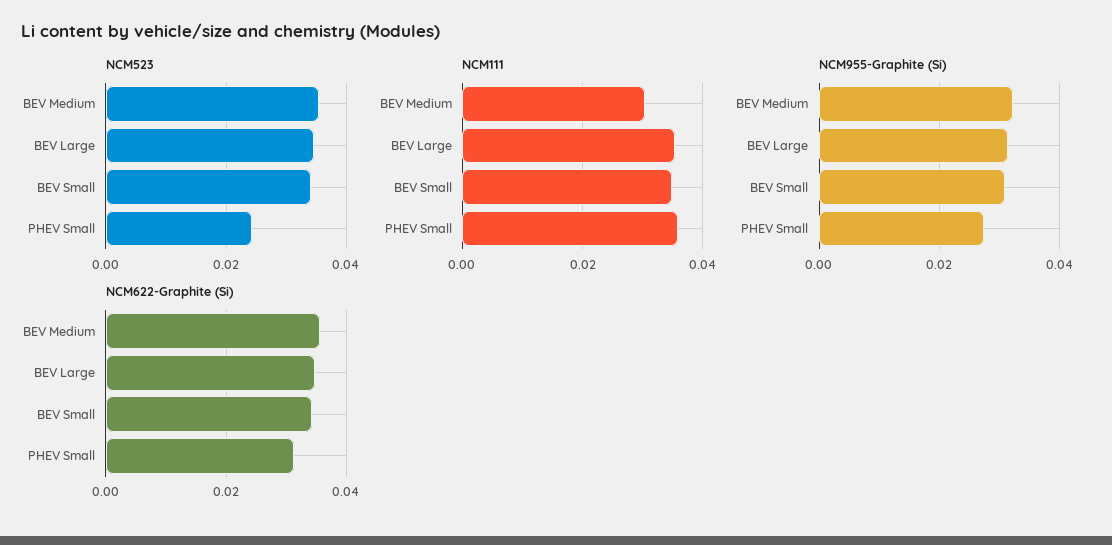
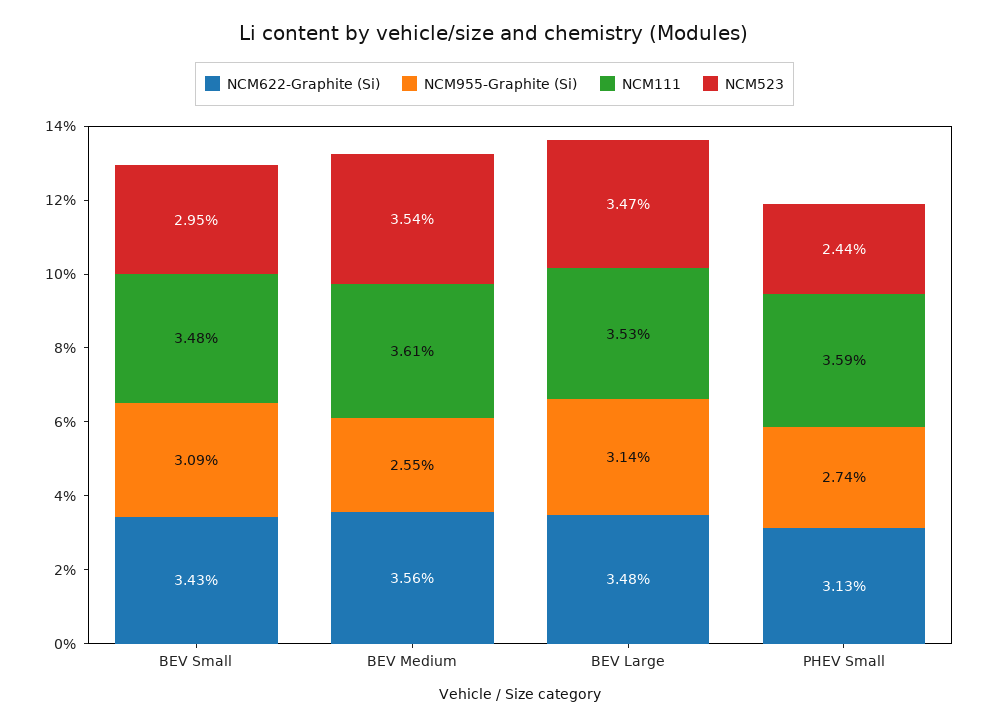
  {
    "NCM523": {
      "BEV Medium": 0.0354,
      "BEV Large": 0.0347,
-     "BEV Small": 0.034,
+     "BEV Small": 0.0295,
      "PHEV Small": 0.0244
    },
    "NCM111": {
-     "BEV Medium": 0.03,
+     "BEV Medium": 0.0361,
      "BEV Large": 0.0353,
      "BEV Small": 0.0348,
      "PHEV Small": 0.0359
    },
    "NCM955-Graphite (Si)": {
-     "BEV Medium": 0.032,
+     "BEV Medium": 0.0255,
      "BEV Large": 0.0314,
      "BEV Small": 0.0309,
      "PHEV Small": 0.0274
    },
    "NCM622-Graphite (Si)": {
      "BEV Medium": 0.0356,
      "BEV Large": 0.0348,
      "BEV Small": 0.0343,
      "PHEV Small": 0.0313
    }
  }

